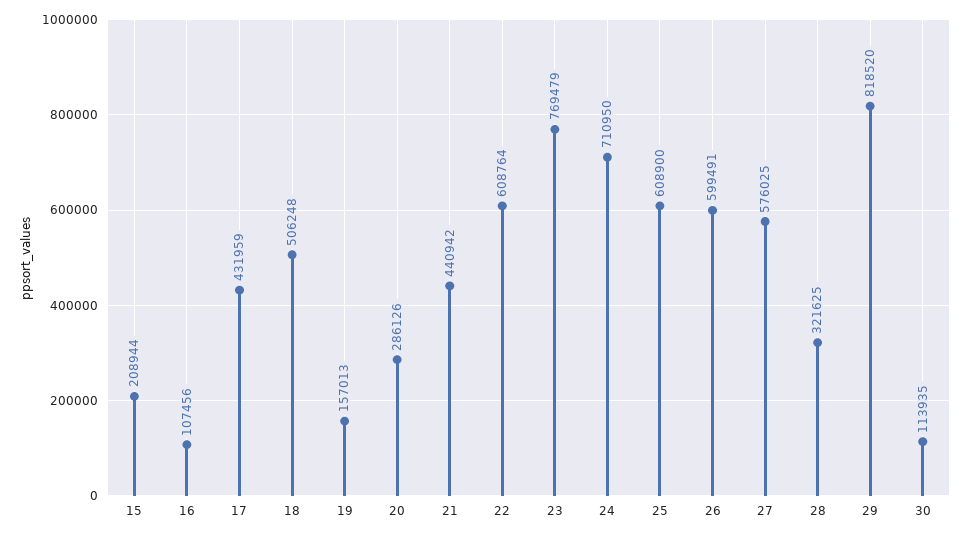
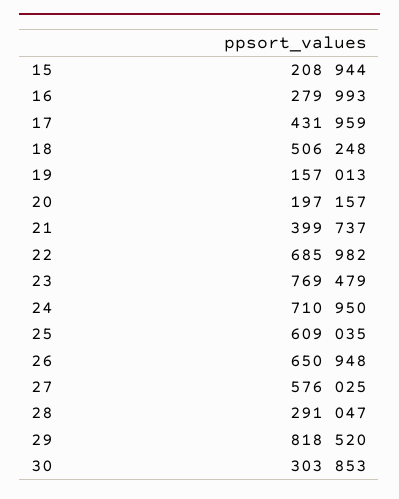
  {
    "15": 208944,
-   "16": 107456,
+   "16": 279993,
    "17": 431959,
    "18": 506248,
    "19": 157013,
-   "20": 286126,
+   "20": 197157,
-   "21": 440942,
+   "21": 399737,
-   "22": 608764,
+   "22": 685982,
    "23": 769479,
    "24": 710950,
-   "25": 608900,
+   "25": 609035,
-   "26": 599491,
+   "26": 650948,
    "27": 576025,
-   "28": 321625,
+   "28": 291047,
    "29": 818520,
-   "30": 113935
+   "30": 303853
  }

